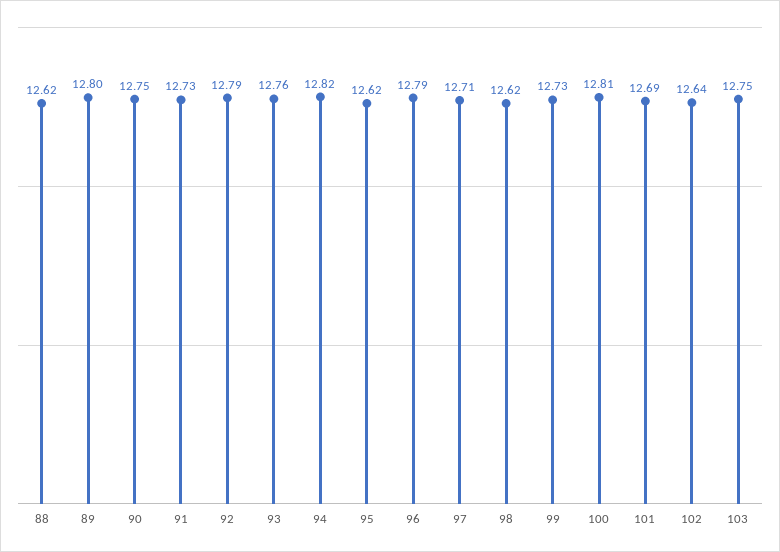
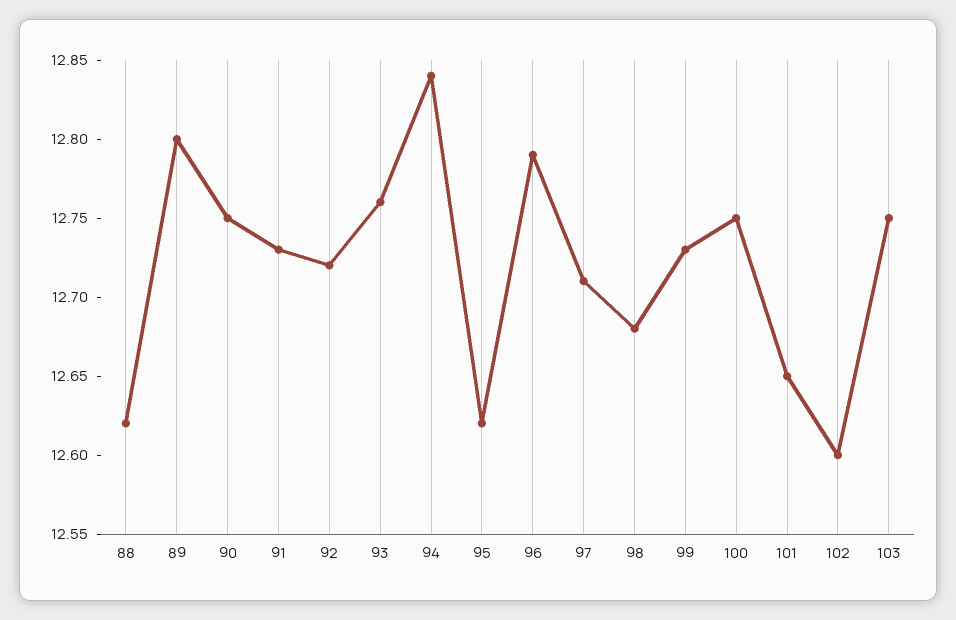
  {
    "88": 12.62,
    "89": 12.8,
    "90": 12.75,
    "91": 12.73,
-   "92": 12.79,
+   "92": 12.72,
    "93": 12.76,
-   "94": 12.82,
+   "94": 12.84,
    "95": 12.62,
    "96": 12.79,
    "97": 12.71,
-   "98": 12.62,
+   "98": 12.68,
    "99": 12.73,
-   "100": 12.81,
+   "100": 12.75,
-   "101": 12.69,
+   "101": 12.65,
-   "102": 12.64,
+   "102": 12.6,
    "103": 12.75
  }

